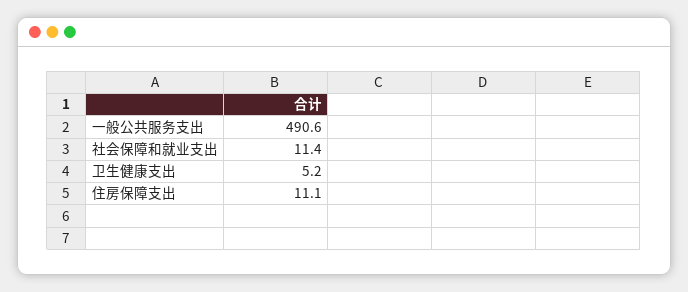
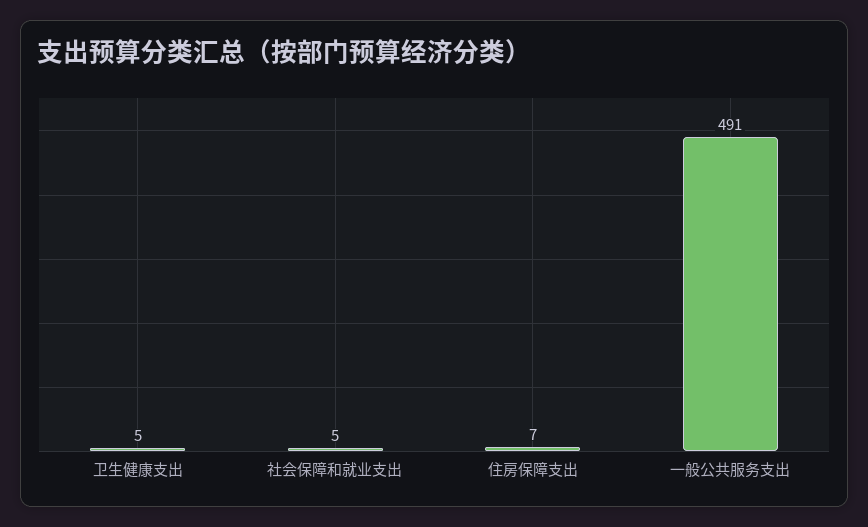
  {
    "一般公共服务支出": 490.6,
-   "社会保障和就业支出": 11.4,
+   "社会保障和就业支出": 5,
    "卫生健康支出": 5.2,
-   "住房保障支出": 11.1
+   "住房保障支出": 7
  }

